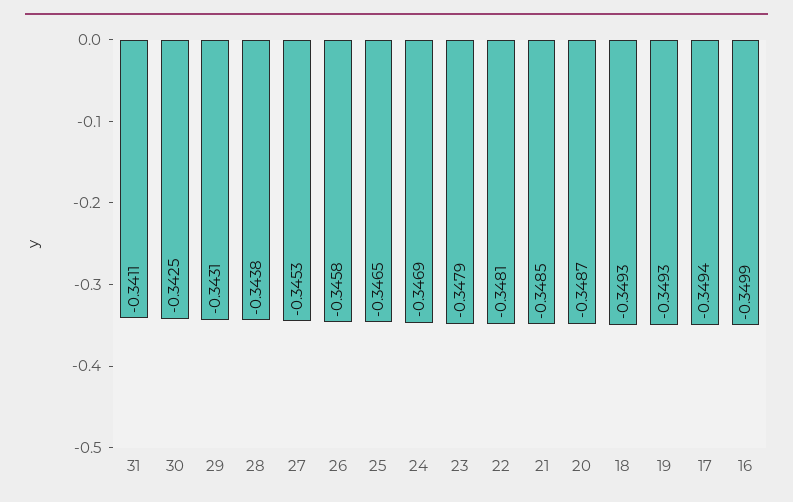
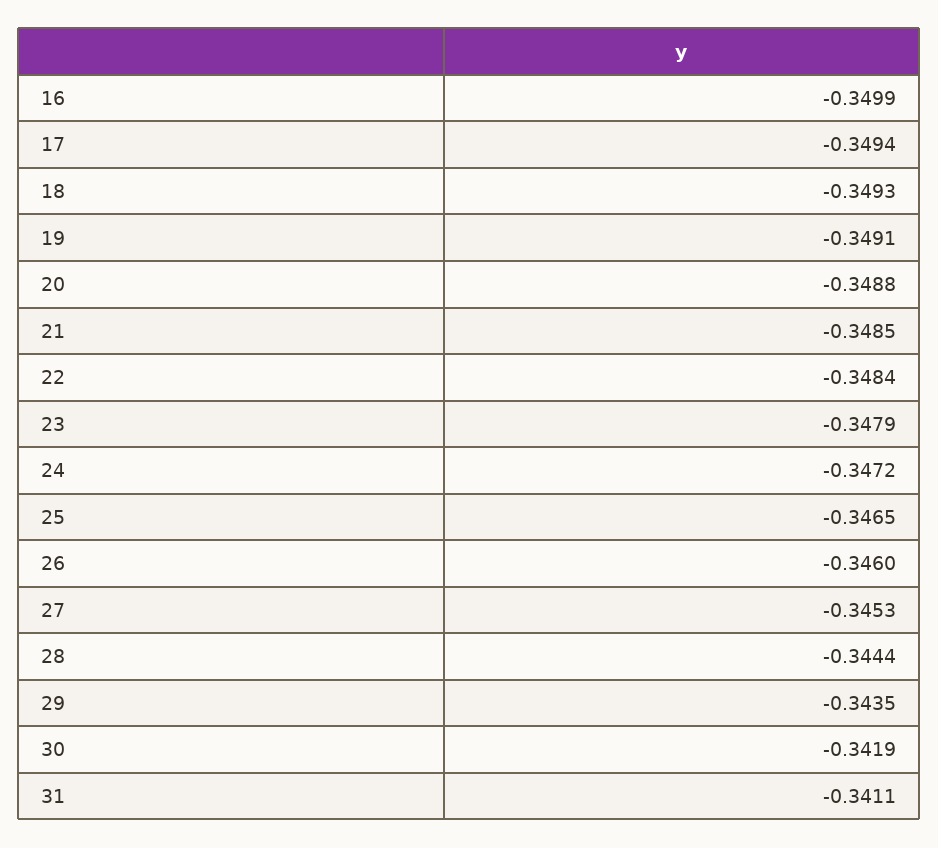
  {
    "31": -0.3411,
-   "30": -0.3425,
+   "30": -0.3419,
-   "29": -0.3431,
+   "29": -0.3435,
-   "28": -0.3438,
+   "28": -0.3444,
    "27": -0.3453,
-   "26": -0.3458,
+   "26": -0.346,
    "25": -0.3465,
-   "24": -0.3469,
+   "24": -0.3472,
    "23": -0.3479,
-   "22": -0.3481,
+   "22": -0.3484,
    "21": -0.3485,
-   "20": -0.3487,
+   "20": -0.3488,
    "18": -0.3493,
-   "19": -0.3493,
+   "19": -0.3491,
    "17": -0.3494,
    "16": -0.3499
  }

